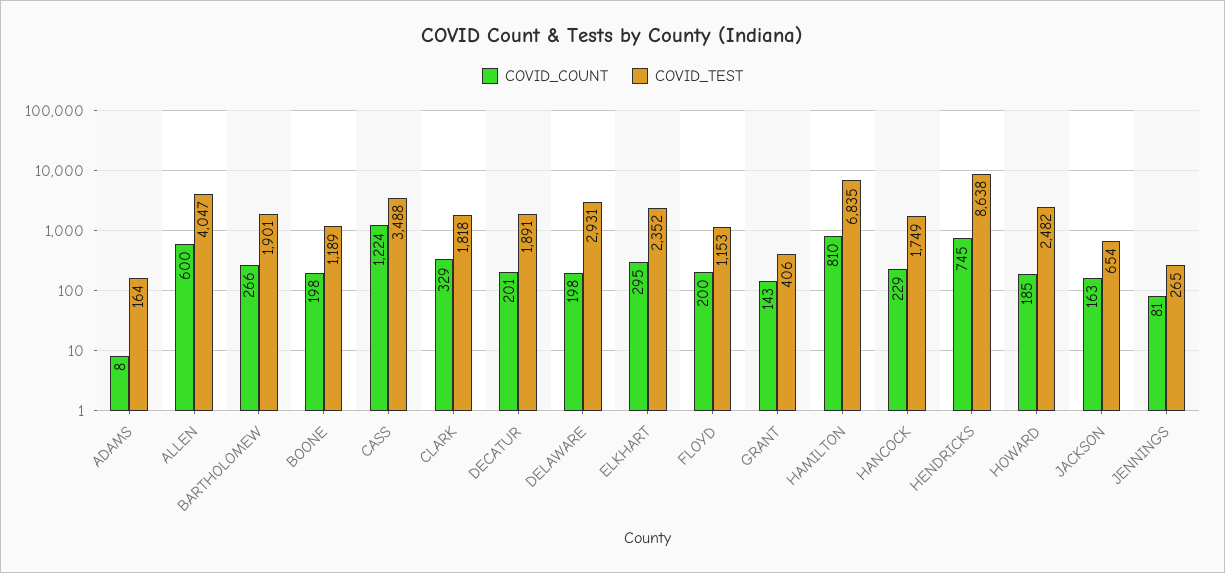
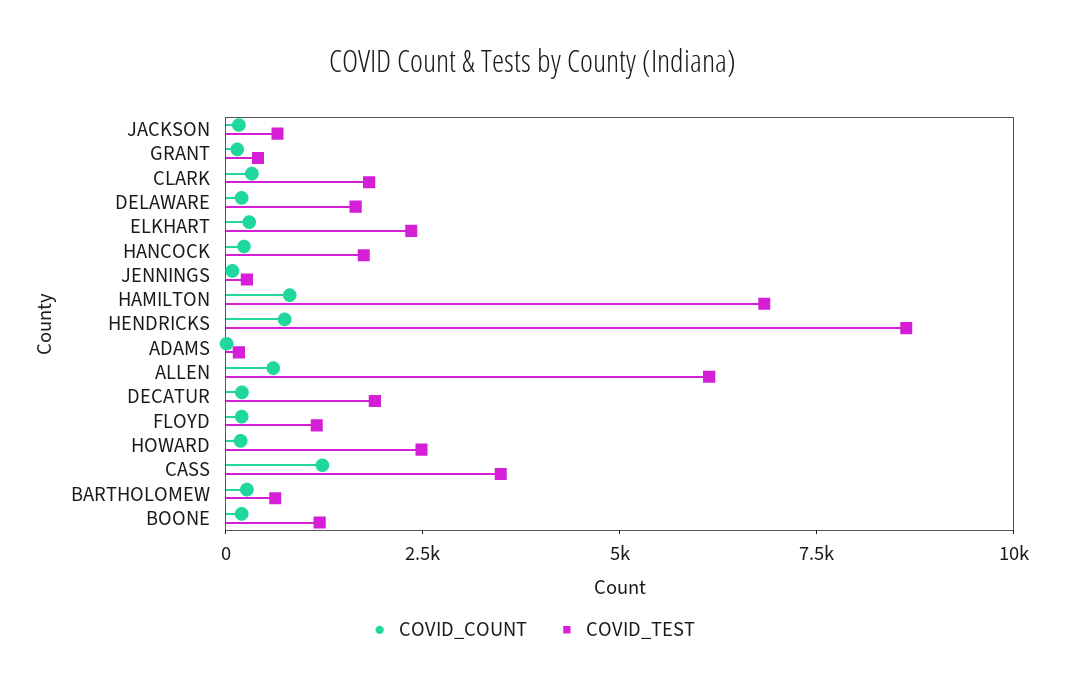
  {
    "COVID_COUNT": {
      "ADAMS": 8,
      "ALLEN": 600,
      "BARTHOLOMEW": 266,
      "BOONE": 198,
      "CASS": 1224,
      "CLARK": 329,
      "DECATUR": 201,
      "DELAWARE": 198,
      "ELKHART": 295,
      "FLOYD": 200,
      "GRANT": 143,
      "HAMILTON": 810,
      "HANCOCK": 229,
      "HENDRICKS": 745,
      "HOWARD": 185,
      "JACKSON": 163,
      "JENNINGS": 81
    },
    "COVID_TEST": {
      "ADAMS": 164,
-     "ALLEN": 4047,
+     "ALLEN": 6000,
-     "BARTHOLOMEW": 1901,
+     "BARTHOLOMEW": 500,
      "BOONE": 1189,
      "CASS": 3488,
      "CLARK": 1818,
      "DECATUR": 1891,
-     "DELAWARE": 2931,
+     "DELAWARE": 1500,
      "ELKHART": 2352,
      "FLOYD": 1153,
      "GRANT": 406,
      "HAMILTON": 6835,
      "HANCOCK": 1749,
      "HENDRICKS": 8638,
      "HOWARD": 2482,
      "JACKSON": 654,
      "JENNINGS": 265
    }
  }

